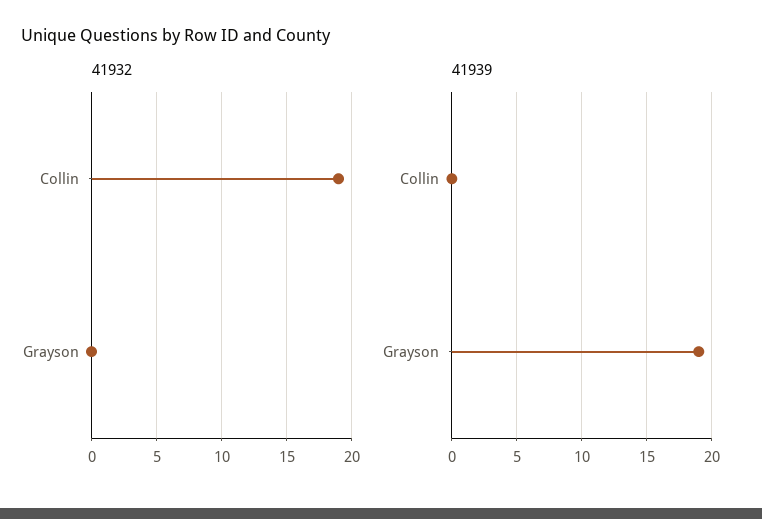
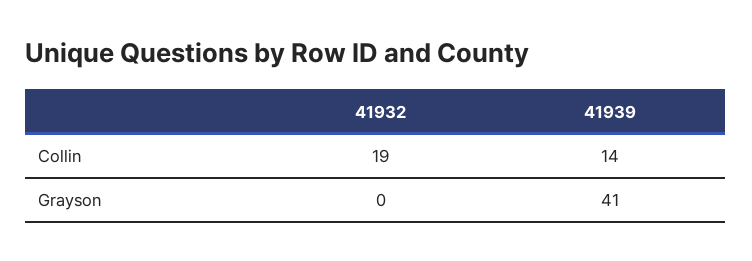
  {
    "41932": {
      "Collin": 19,
      "Grayson": 0
    },
    "41939": {
-     "Collin": 0,
+     "Collin": 14,
-     "Grayson": 19
+     "Grayson": 41
    }
  }

